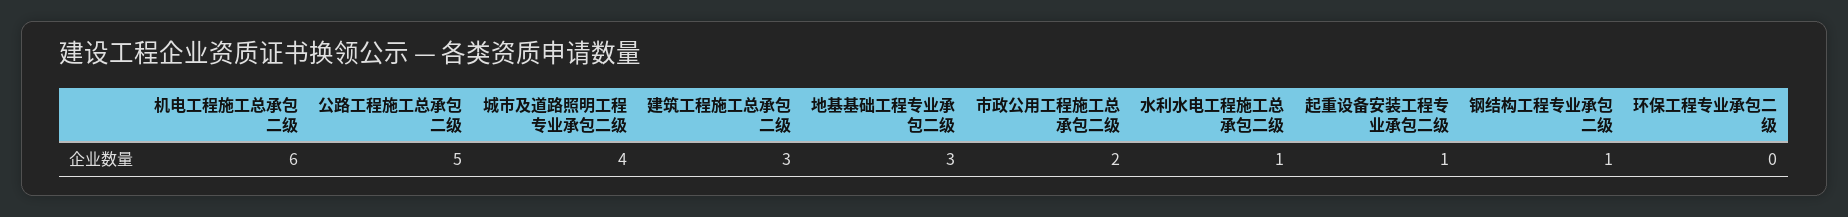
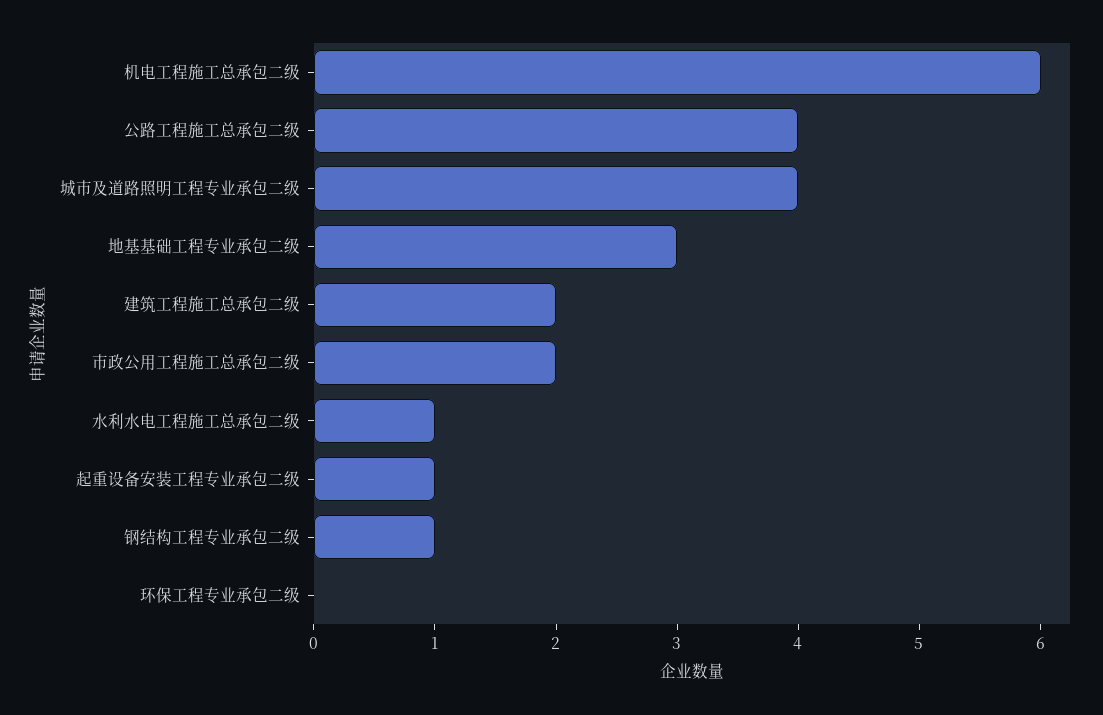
  {
    "机电工程施工总承包二级": 6,
-   "公路工程施工总承包二级": 5,
+   "公路工程施工总承包二级": 4,
    "城市及道路照明工程专业承包二级": 4,
-   "建筑工程施工总承包二级": 3,
+   "建筑工程施工总承包二级": 2,
    "地基基础工程专业承包二级": 3,
    "市政公用工程施工总承包二级": 2,
    "水利水电工程施工总承包二级": 1,
    "起重设备安装工程专业承包二级": 1,
    "钢结构工程专业承包二级": 1,
    "环保工程专业承包二级": 0
  }

